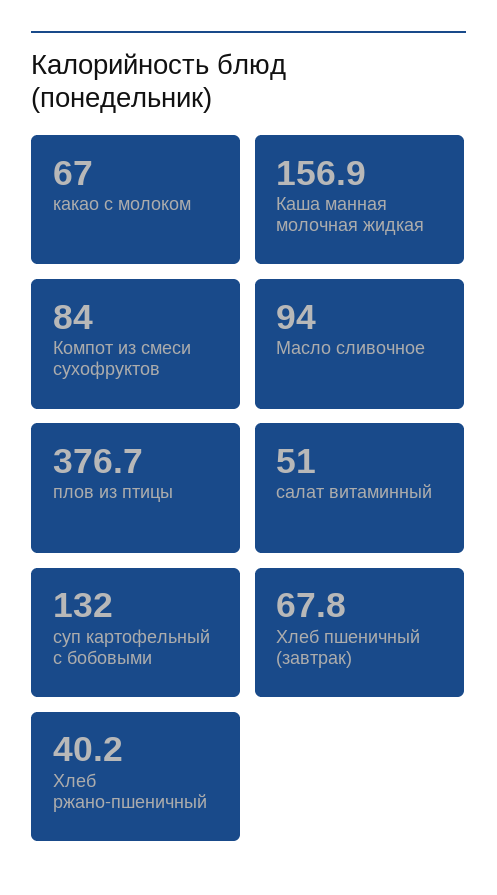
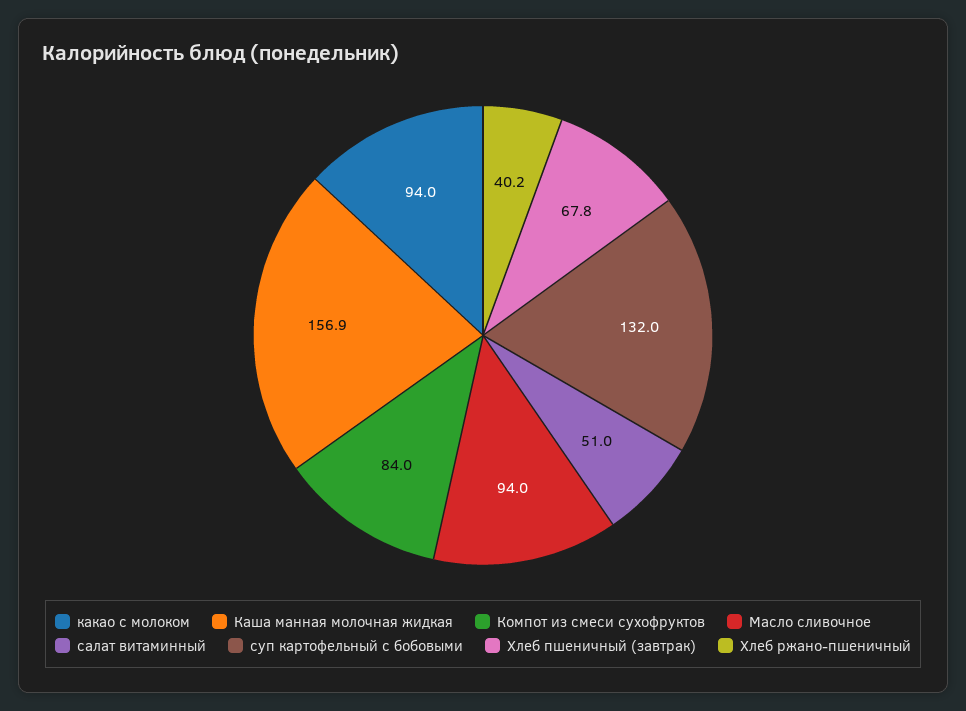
  {
-   "какао с молоком": 67,
+   "какао с молоком": 94,
    "Каша манная молочная жидкая": 156.9,
    "Компот из смеси сухофруктов": 84,
    "Масло сливочное": 94,
-   "плов из птицы": 376.7,
    "салат витаминный": 51,
    "суп картофельный с бобовыми": 132,
    "Хлеб пшеничный (завтрак)": 67.8,
    "Хлеб ржано-пшеничный": 40.2
  }

